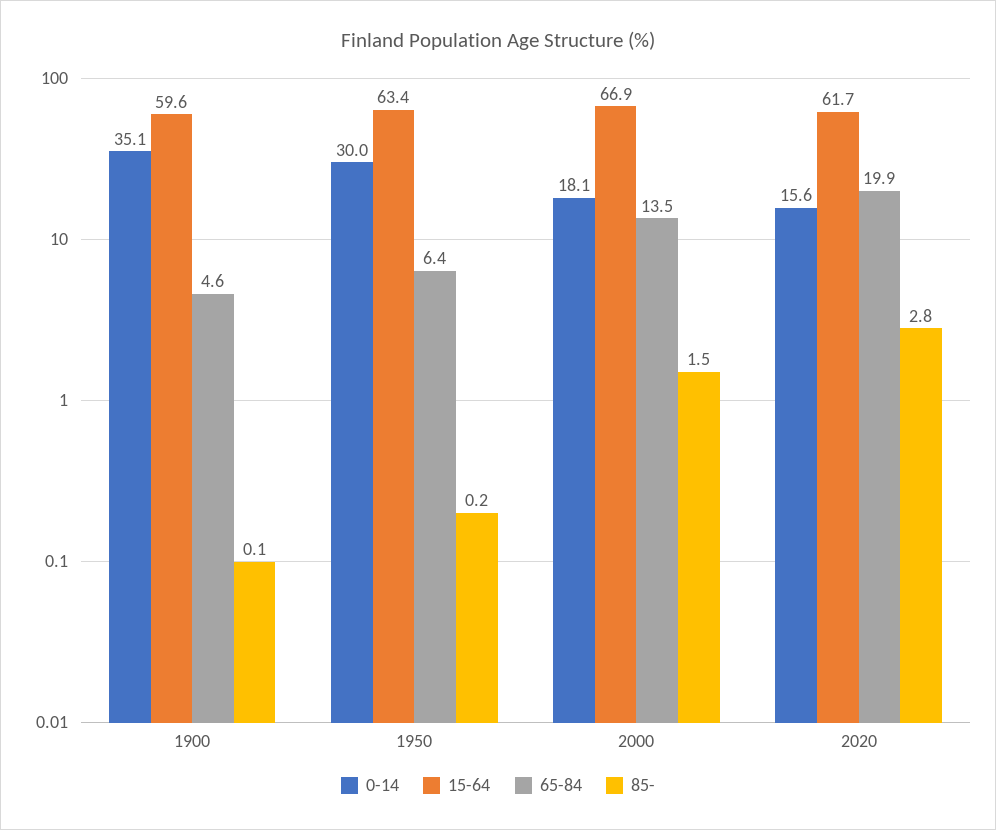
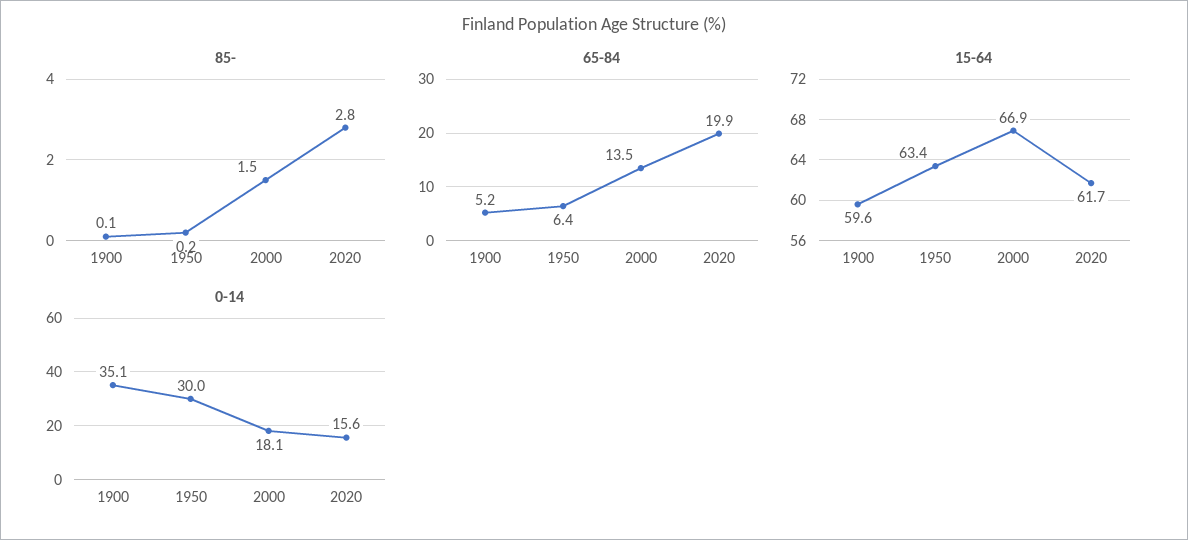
  {
    "0-14": {
      "1900": 35.1,
      "1950": 30,
      "2000": 18.1,
      "2020": 15.6
    },
    "15-64": {
      "1900": 59.6,
      "1950": 63.4,
      "2000": 66.9,
      "2020": 61.7
    },
    "65-84": {
-     "1900": 4.6,
+     "1900": 5.2,
      "1950": 6.4,
      "2000": 13.5,
      "2020": 19.9
    },
    "85-": {
      "1900": 0.1,
      "1950": 0.2,
      "2000": 1.5,
      "2020": 2.8
    }
  }

